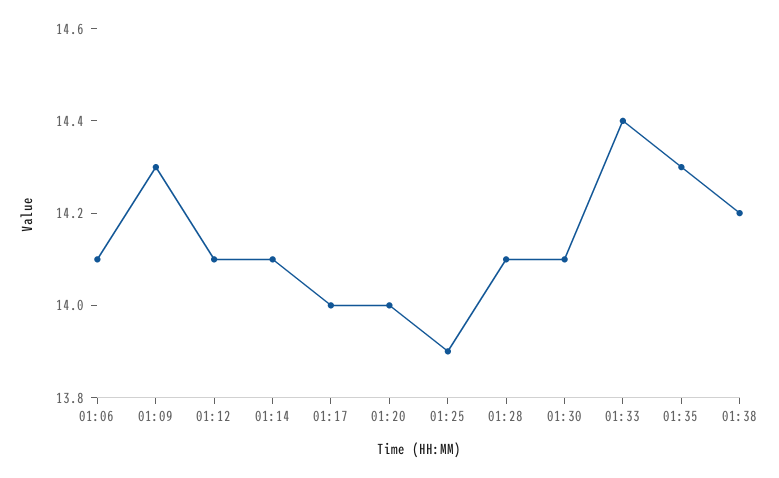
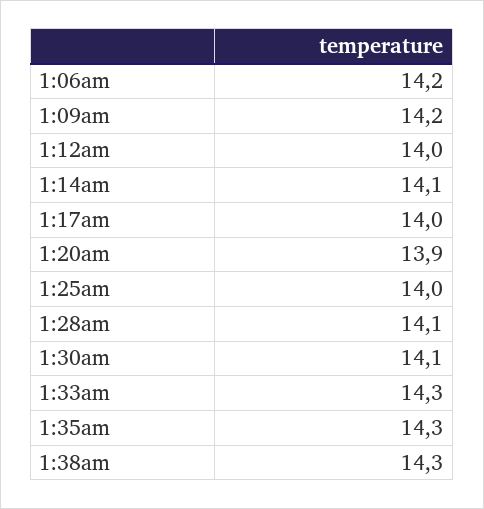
  {
-   "01:06": 14.1,
+   "01:06": 14.2,
-   "01:09": 14.3,
+   "01:09": 14.2,
-   "01:12": 14.1,
+   "01:12": 14,
    "01:14": 14.1,
    "01:17": 14,
-   "01:20": 14,
+   "01:20": 13.9,
-   "01:25": 13.9,
+   "01:25": 14,
    "01:28": 14.1,
    "01:30": 14.1,
-   "01:33": 14.4,
+   "01:33": 14.3,
    "01:35": 14.3,
-   "01:38": 14.2
+   "01:38": 14.3
  }

